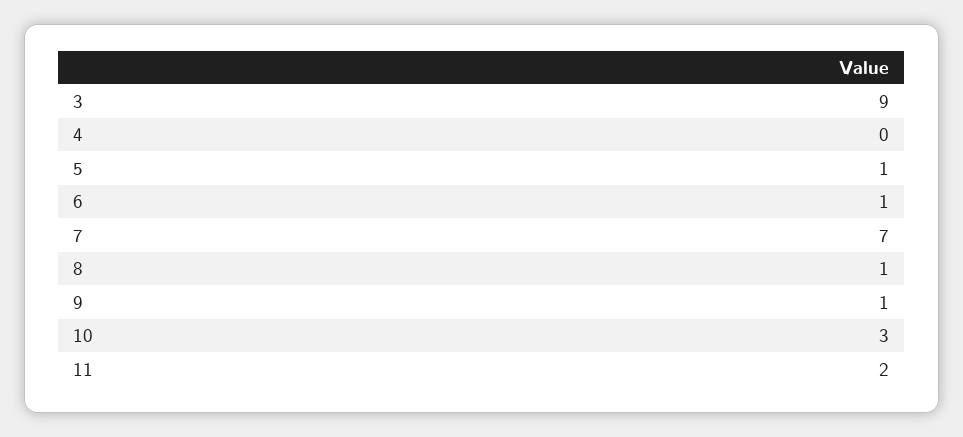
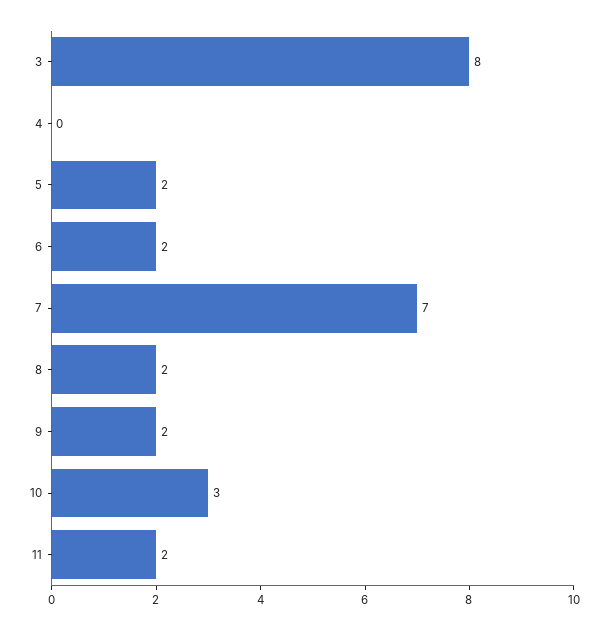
  {
-   "3": 9,
+   "3": 8,
    "4": 0,
-   "5": 1,
+   "5": 2,
-   "6": 1,
+   "6": 2,
    "7": 7,
-   "8": 1,
+   "8": 2,
-   "9": 1,
+   "9": 2,
    "10": 3,
    "11": 2
  }

